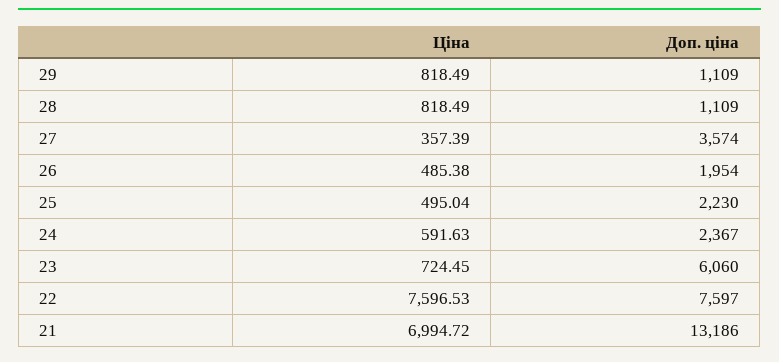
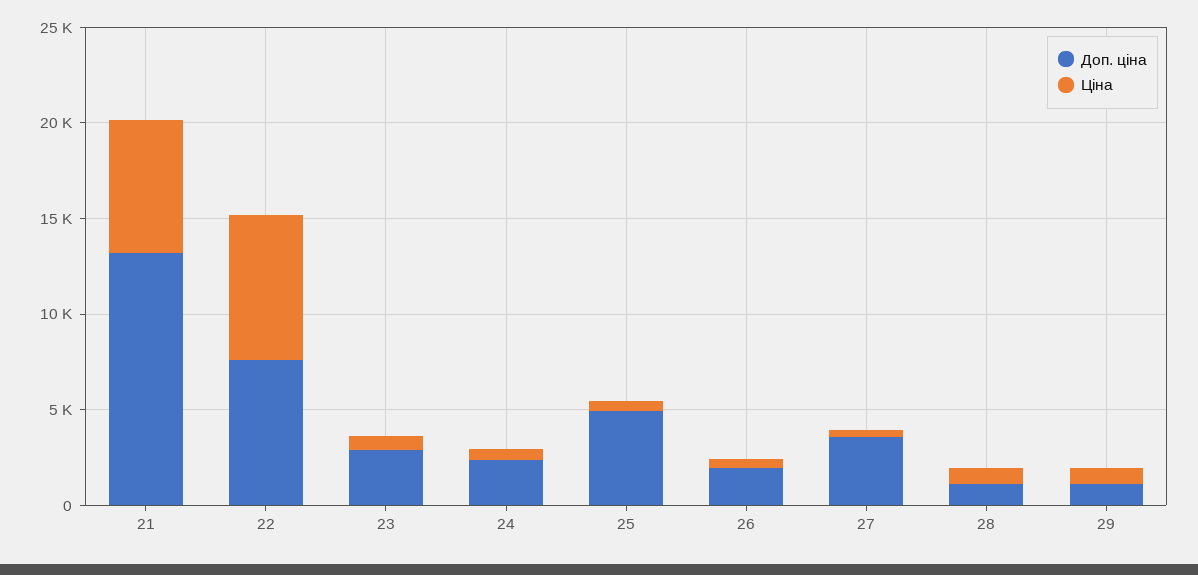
  {
    "Ціна": {
      "29": 818.49,
      "28": 818.49,
      "27": 357.39,
      "26": 485.38,
      "25": 495.04,
      "24": 591.63,
      "23": 724.45,
      "22": 7596.53,
      "21": 6994.72
    },
    "Доп. ціна": {
      "29": 1109,
      "28": 1109,
      "27": 3574,
      "26": 1954,
-     "25": 2230,
+     "25": 5000,
      "24": 2367,
-     "23": 6060,
+     "23": 3000,
      "22": 7597,
      "21": 13186
    }
  }

